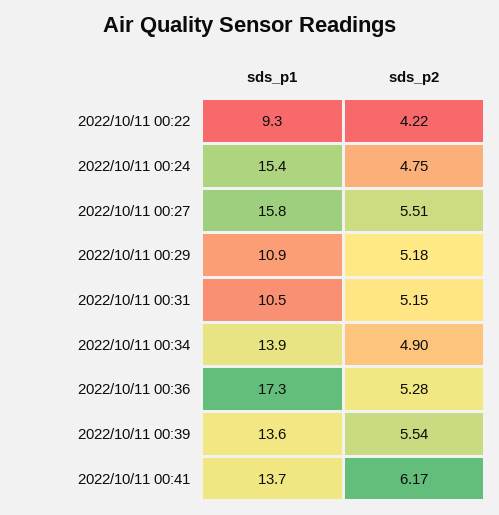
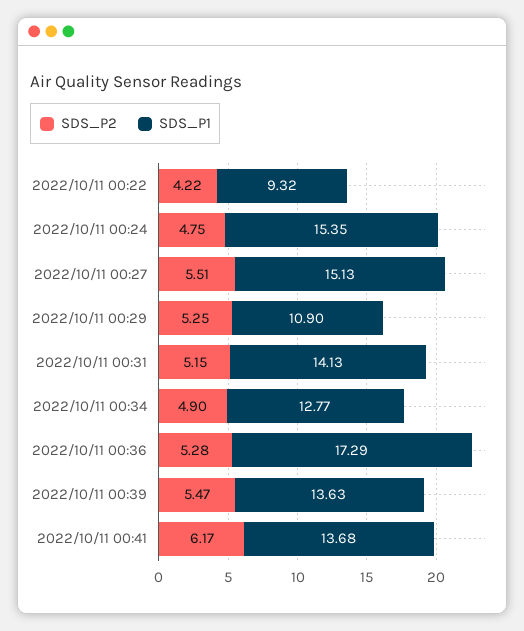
  {
    "sds_p1": {
      "2022/10/11 00:22": 9.32,
      "2022/10/11 00:24": 15.35,
-     "2022/10/11 00:27": 15.8,
+     "2022/10/11 00:27": 15.13,
      "2022/10/11 00:29": 10.9,
-     "2022/10/11 00:31": 10.5,
+     "2022/10/11 00:31": 14.13,
-     "2022/10/11 00:34": 13.9,
+     "2022/10/11 00:34": 12.77,
      "2022/10/11 00:36": 17.29,
      "2022/10/11 00:39": 13.63,
      "2022/10/11 00:41": 13.68
    },
    "sds_p2": {
      "2022/10/11 00:22": 4.22,
      "2022/10/11 00:24": 4.75,
      "2022/10/11 00:27": 5.51,
-     "2022/10/11 00:29": 5.18,
+     "2022/10/11 00:29": 5.25,
      "2022/10/11 00:31": 5.15,
      "2022/10/11 00:34": 4.9,
      "2022/10/11 00:36": 5.28,
-     "2022/10/11 00:39": 5.54,
+     "2022/10/11 00:39": 5.47,
      "2022/10/11 00:41": 6.17
    }
  }

